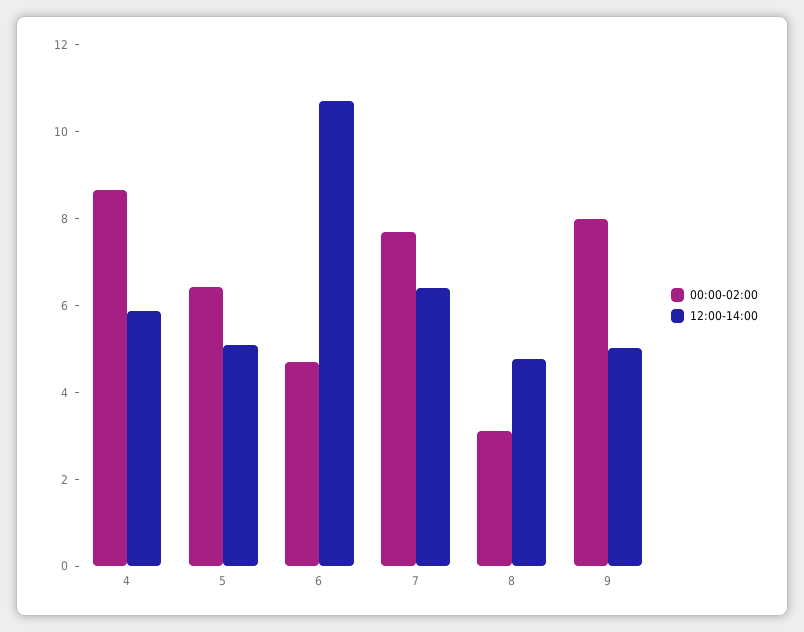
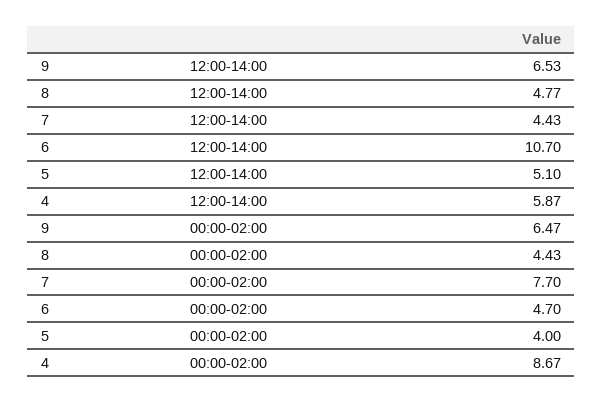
  {
    "00:00-02:00": {
      "4": 8.67,
-     "5": 6.5,
+     "5": 4,
      "6": 4.7,
      "7": 7.7,
-     "8": 3,
+     "8": 4.43,
-     "9": 8
+     "9": 6.47
    },
    "12:00-14:00": {
      "4": 5.87,
      "5": 5.1,
      "6": 10.7,
-     "7": 6.5,
+     "7": 4.43,
      "8": 4.77,
-     "9": 5
+     "9": 6.53
    }
  }

